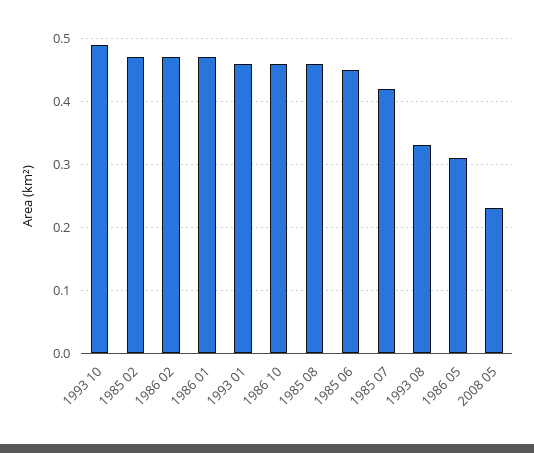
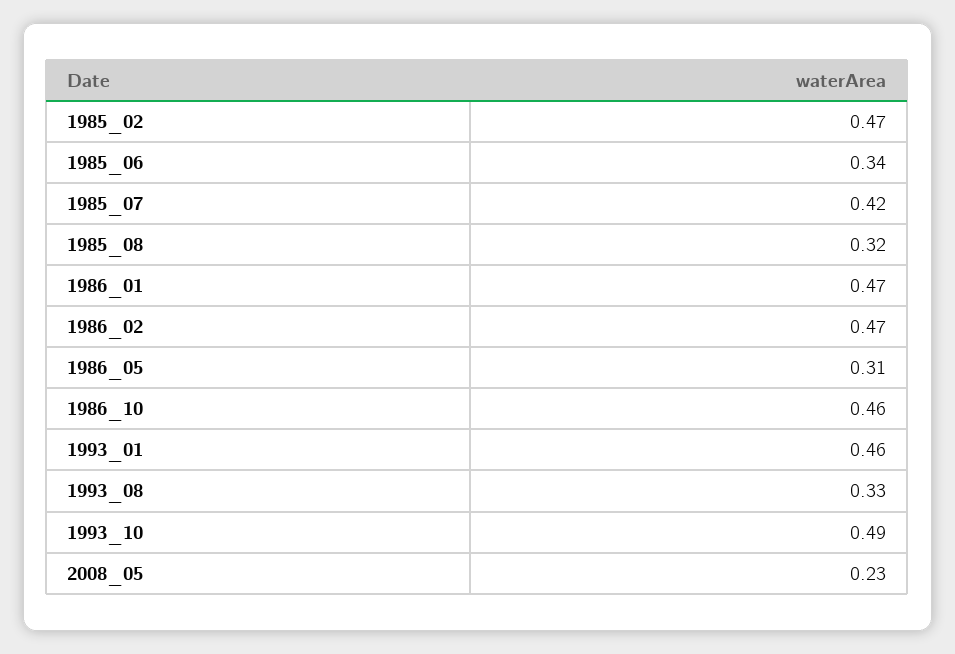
  {
    "1993 10": 0.49,
    "1985 02": 0.47,
    "1986 02": 0.47,
    "1986 01": 0.47,
    "1993 01": 0.46,
    "1986 10": 0.46,
-   "1985 08": 0.46,
+   "1985 08": 0.32,
-   "1985 06": 0.45,
+   "1985 06": 0.34,
    "1985 07": 0.42,
    "1993 08": 0.33,
    "1986 05": 0.31,
    "2008 05": 0.23
  }

